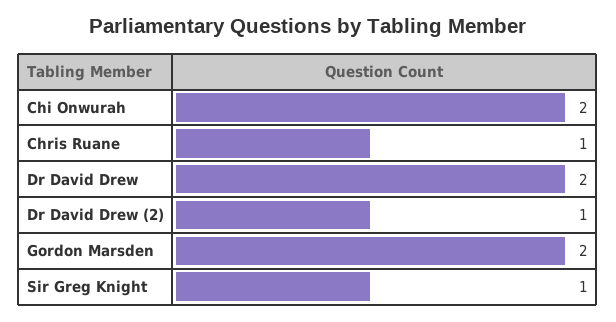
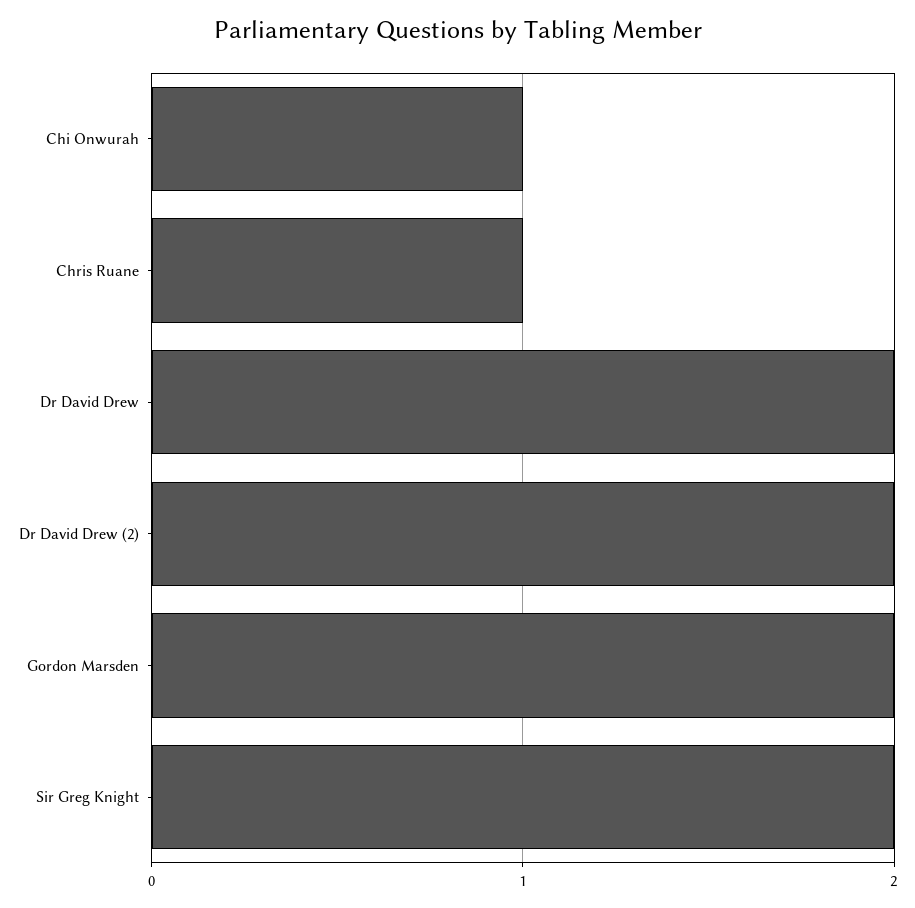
  {
-   "Chi Onwurah": 2,
+   "Chi Onwurah": 1,
    "Chris Ruane": 1,
    "Dr David Drew": 2,
-   "Dr David Drew (2)": 1,
+   "Dr David Drew (2)": 2,
    "Gordon Marsden": 2,
-   "Sir Greg Knight": 1
+   "Sir Greg Knight": 2
  }

